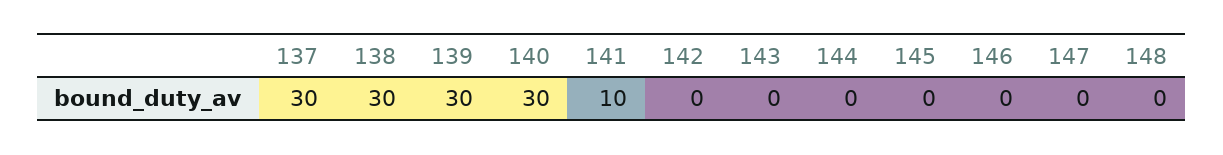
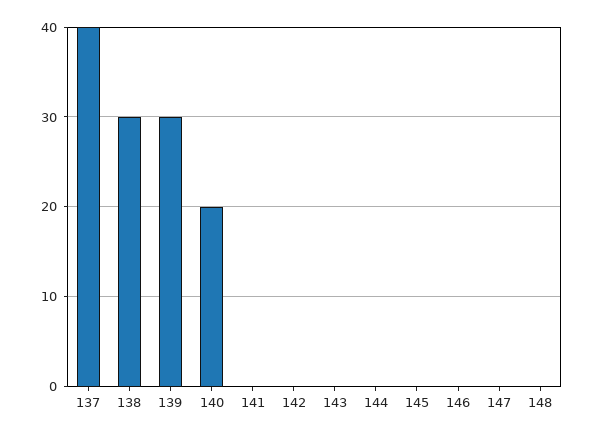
  {
-   "137": 30,
+   "137": 40,
    "138": 30,
    "139": 30,
-   "140": 30,
+   "140": 20,
-   "141": 10,
+   "141": 0,
    "142": 0,
    "143": 0,
    "144": 0,
    "145": 0,
    "146": 0,
    "147": 0,
    "148": 0
  }

